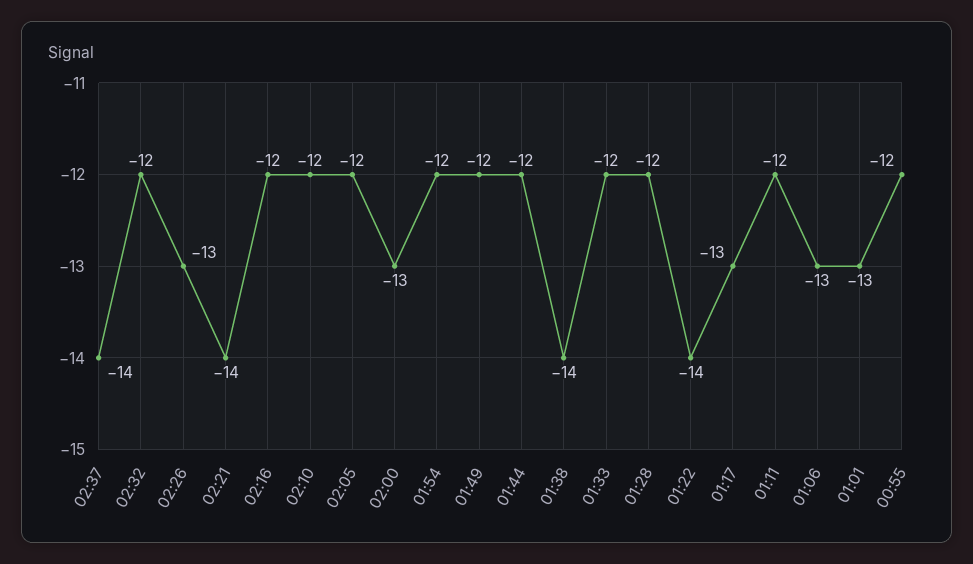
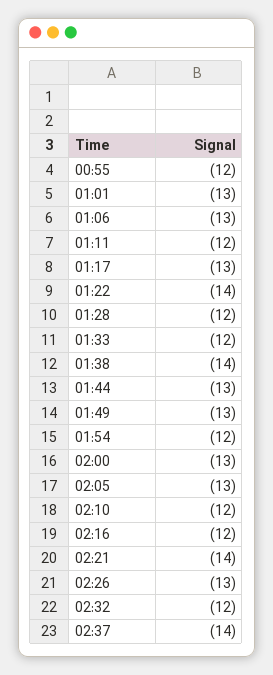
  {
    "02:37": -14,
    "02:32": -12,
    "02:26": -13,
    "02:21": -14,
    "02:16": -12,
    "02:10": -12,
-   "02:05": -12,
+   "02:05": -13,
    "02:00": -13,
    "01:54": -12,
-   "01:49": -12,
+   "01:49": -13,
-   "01:44": -12,
+   "01:44": -13,
    "01:38": -14,
    "01:33": -12,
    "01:28": -12,
    "01:22": -14,
    "01:17": -13,
    "01:11": -12,
    "01:06": -13,
    "01:01": -13,
    "00:55": -12
  }

